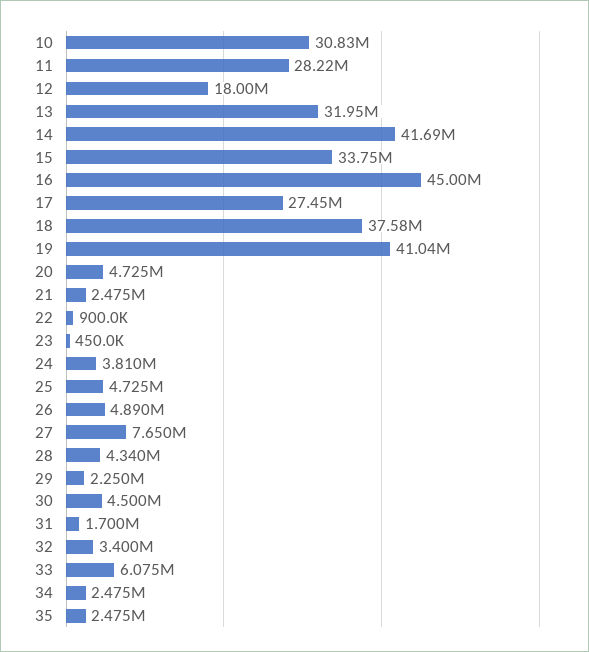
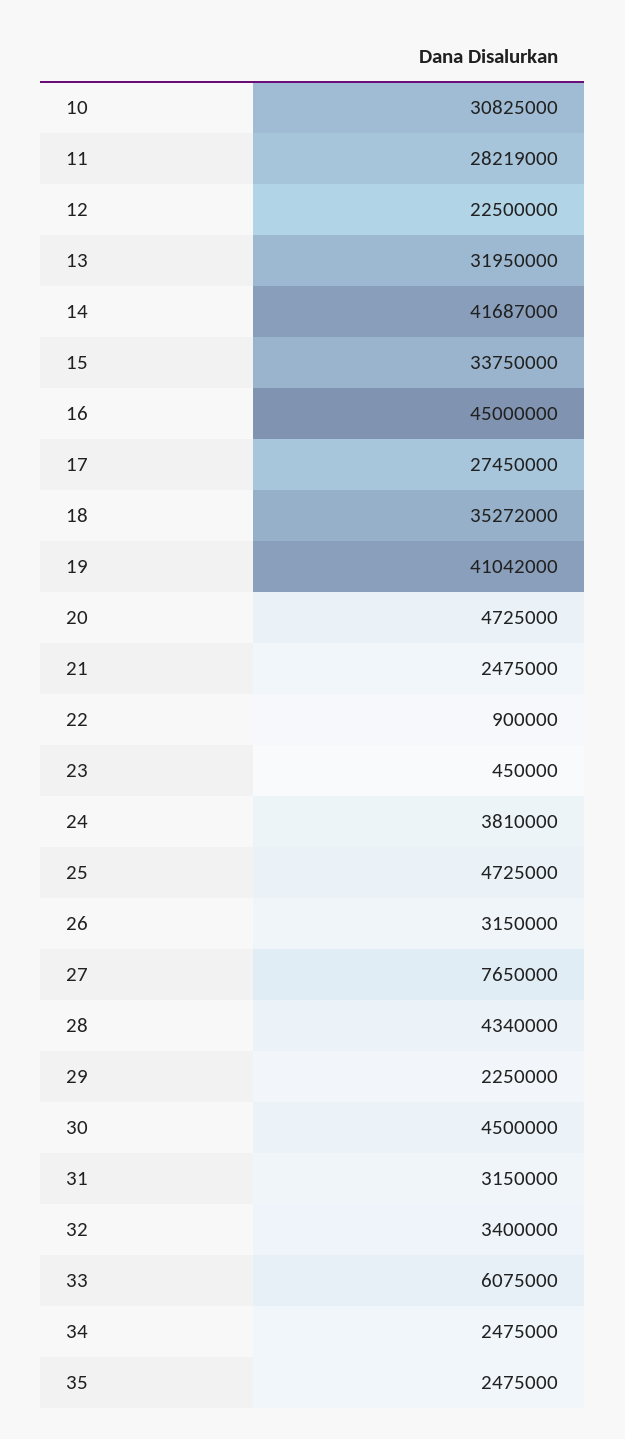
  {
    "10": 30825000,
    "11": 28219000,
-   "12": 18000000,
+   "12": 22500000,
    "13": 31950000,
    "14": 41687000,
    "15": 33750000,
    "16": 45000000,
    "17": 27450000,
-   "18": 37580000,
+   "18": 35272000,
    "19": 41042000,
    "20": 4725000,
    "21": 2475000,
    "22": 900000,
    "23": 450000,
    "24": 3810000,
    "25": 4725000,
-   "26": 4890000,
+   "26": 3150000,
    "27": 7650000,
    "28": 4340000,
    "29": 2250000,
    "30": 4500000,
-   "31": 1700000,
+   "31": 3150000,
    "32": 3400000,
    "33": 6075000,
    "34": 2475000,
    "35": 2475000
  }

